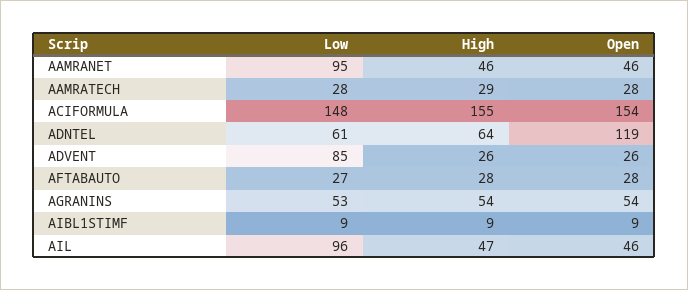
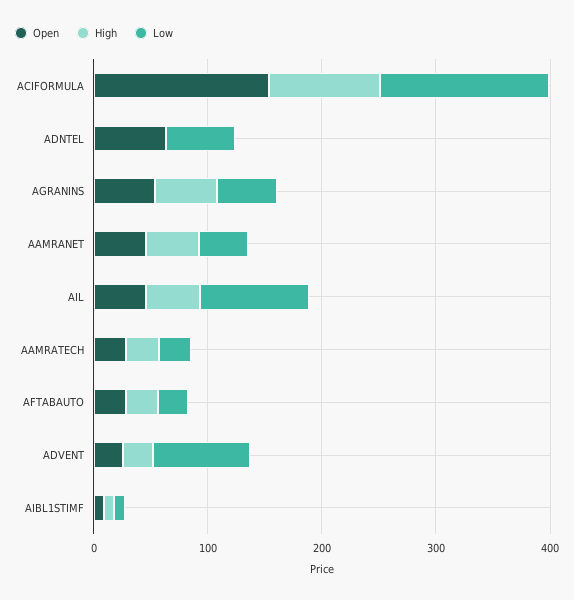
  {
    "Low": {
-     "AAMRANET": 95,
+     "AAMRANET": 40,
      "AAMRATECH": 28,
      "ACIFORMULA": 148,
      "ADNTEL": 61,
      "ADVENT": 85,
      "AFTABAUTO": 27,
      "AGRANINS": 53,
      "AIBL1STIMF": 9,
      "AIL": 96
    },
    "High": {
      "AAMRANET": 46,
      "AAMRATECH": 29,
-     "ACIFORMULA": 155,
+     "ACIFORMULA": 100,
-     "ADNTEL": 64,
+     "ADNTEL": 0,
      "ADVENT": 26,
      "AFTABAUTO": 28,
      "AGRANINS": 54,
      "AIBL1STIMF": 9,
      "AIL": 47
    },
    "Open": {
      "AAMRANET": 46,
      "AAMRATECH": 28,
      "ACIFORMULA": 154,
-     "ADNTEL": 119,
+     "ADNTEL": 60,
      "ADVENT": 26,
      "AFTABAUTO": 28,
      "AGRANINS": 54,
      "AIBL1STIMF": 9,
      "AIL": 46
    }
  }

